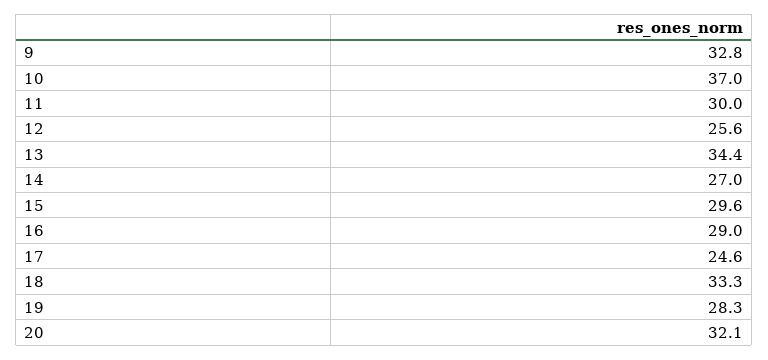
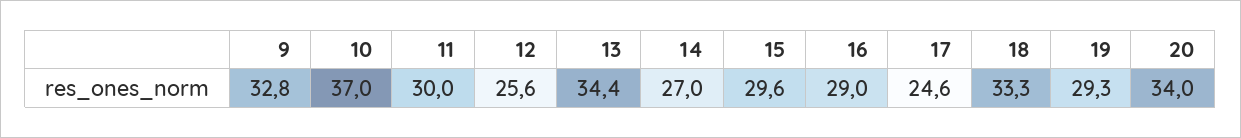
  {
    "9": 32.8,
    "10": 37,
    "11": 30,
    "12": 25.6,
    "13": 34.4,
    "14": 27,
    "15": 29.6,
    "16": 29,
    "17": 24.6,
    "18": 33.3,
-   "19": 28.3,
+   "19": 29.3,
-   "20": 32.1
+   "20": 34
  }

